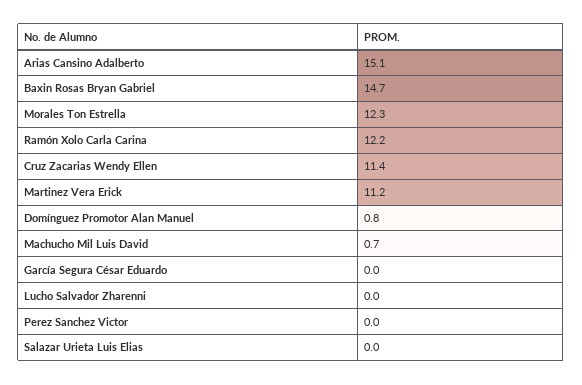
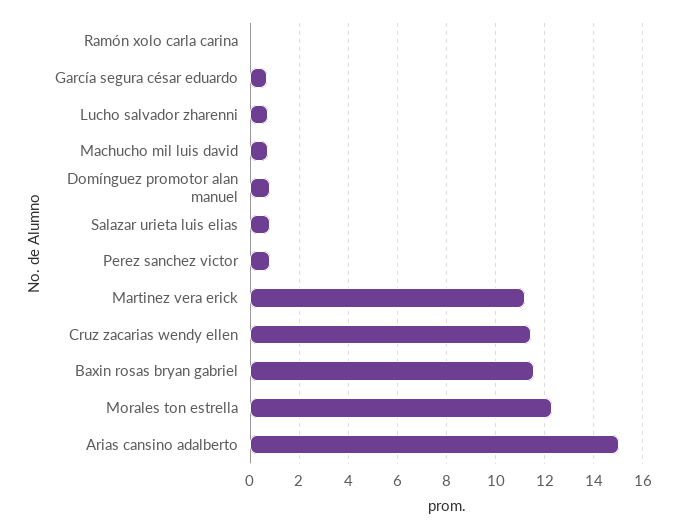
  {
    "Arias Cansino Adalberto": 15.1,
-   "Baxin Rosas Bryan Gabriel": 14.7,
+   "Baxin Rosas Bryan Gabriel": 11.5,
    "Morales Ton Estrella": 12.3,
-   "Ramón Xolo Carla Carina": 12.2,
+   "Ramón Xolo Carla Carina": 0,
    "Cruz Zacarias Wendy Ellen": 11.4,
    "Martinez Vera Erick": 11.2,
    "Domínguez Promotor Alan Manuel": 0.8,
    "Machucho Mil Luis David": 0.7,
-   "García Segura César Eduardo": 0,
+   "García Segura César Eduardo": 0.75,
-   "Lucho Salvador Zharenni": 0,
+   "Lucho Salvador Zharenni": 0.75,
-   "Perez Sanchez Victor": 0,
+   "Perez Sanchez Victor": 0.75,
-   "Salazar Urieta Luis Elias": 0
+   "Salazar Urieta Luis Elias": 0.75
  }

